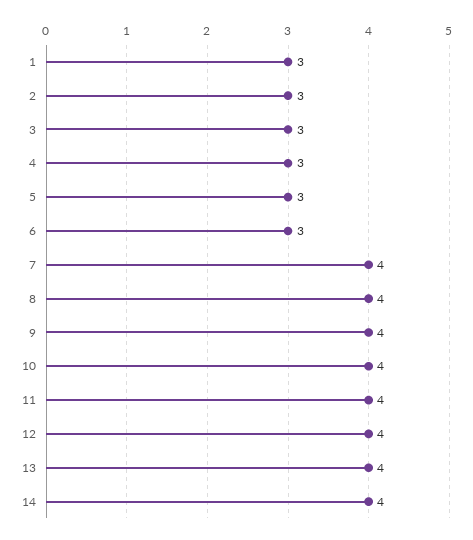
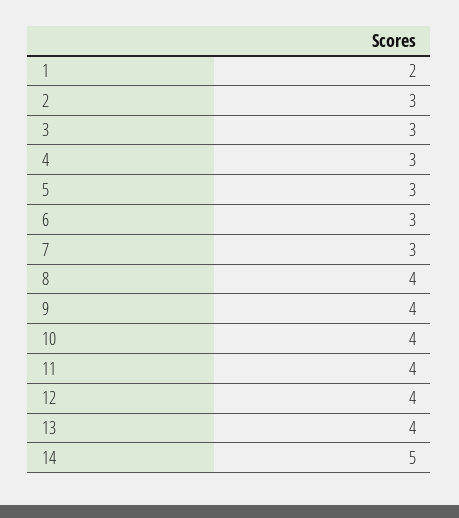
  {
-   "1": 3,
+   "1": 2,
    "2": 3,
    "3": 3,
    "4": 3,
    "5": 3,
    "6": 3,
-   "7": 4,
+   "7": 3,
    "8": 4,
    "9": 4,
    "10": 4,
    "11": 4,
    "12": 4,
    "13": 4,
-   "14": 4
+   "14": 5
  }

